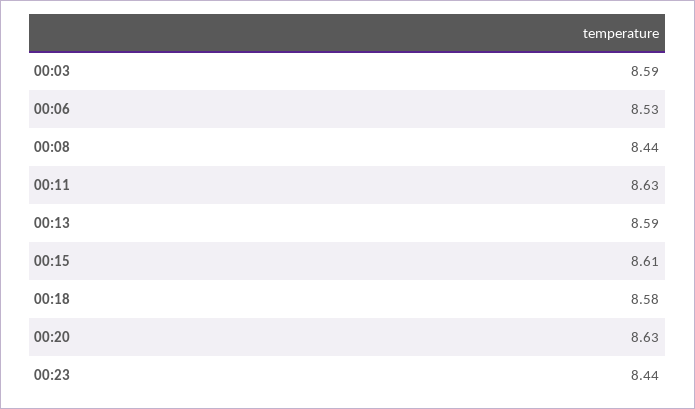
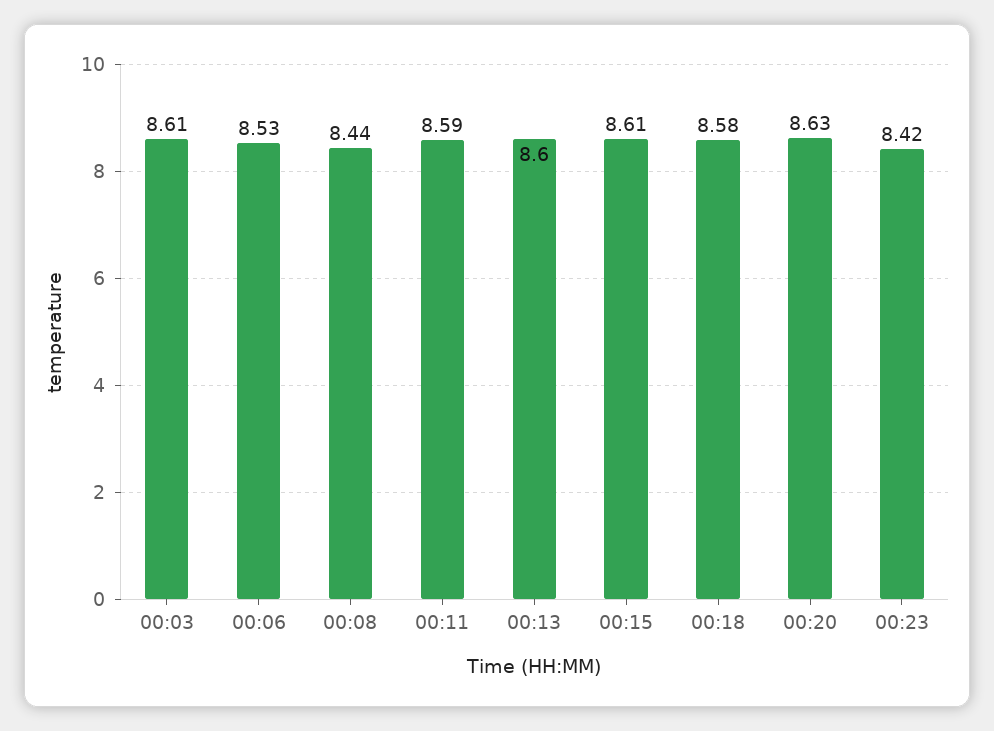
  {
-   "00:03": 8.59,
+   "00:03": 8.61,
    "00:06": 8.53,
    "00:08": 8.44,
-   "00:11": 8.63,
+   "00:11": 8.59,
-   "00:13": 8.59,
+   "00:13": 8.6,
    "00:15": 8.61,
    "00:18": 8.58,
    "00:20": 8.63,
-   "00:23": 8.44
+   "00:23": 8.42
  }

